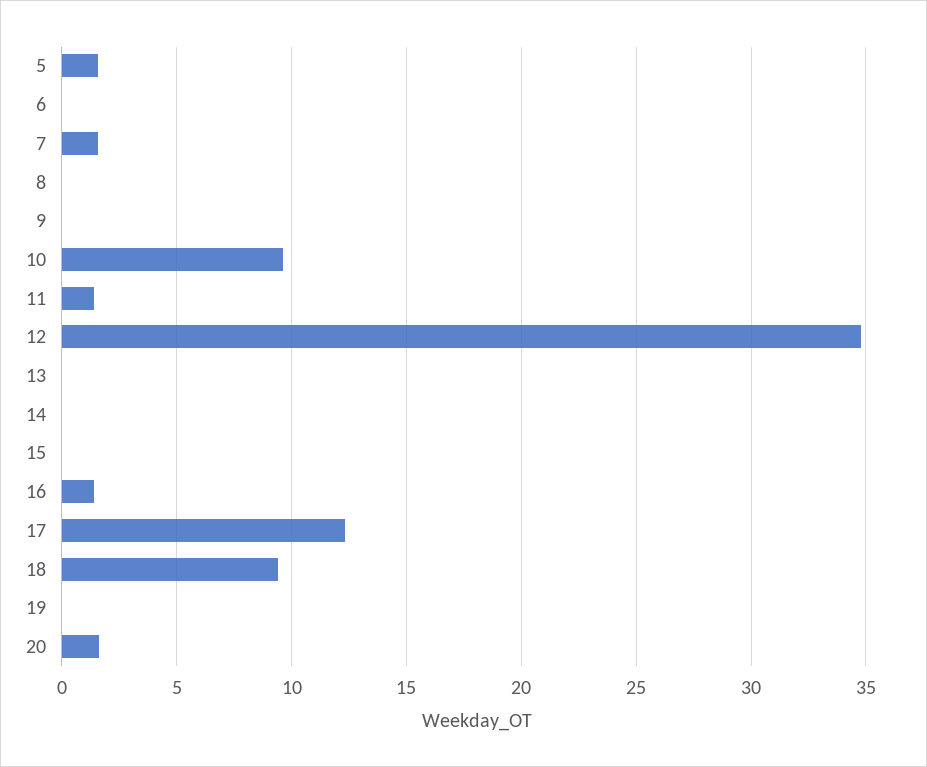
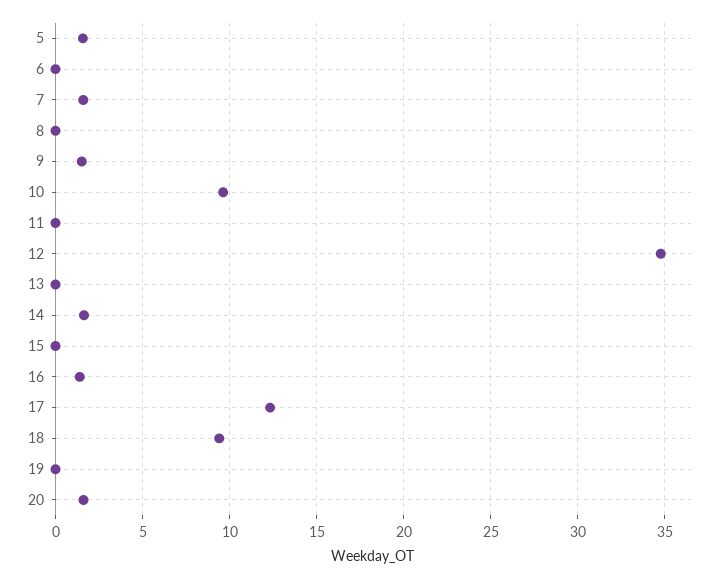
  {
    "5": 1.5,
    "6": 0,
    "7": 1.5,
    "8": 0,
-   "9": 0,
+   "9": 1.5,
    "10": 9.5,
-   "11": 1.5,
+   "11": 0,
    "12": 35,
    "13": 0,
-   "14": 0,
+   "14": 1.5,
    "15": 0,
    "16": 1.5,
    "17": 12.5,
    "18": 9.5,
    "19": 0,
    "20": 1.5
  }

